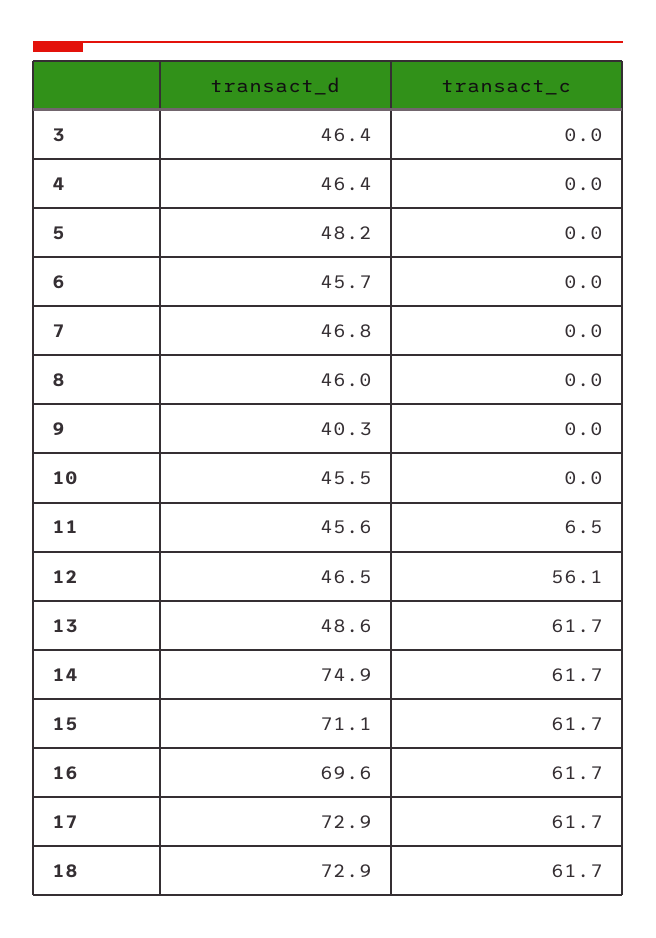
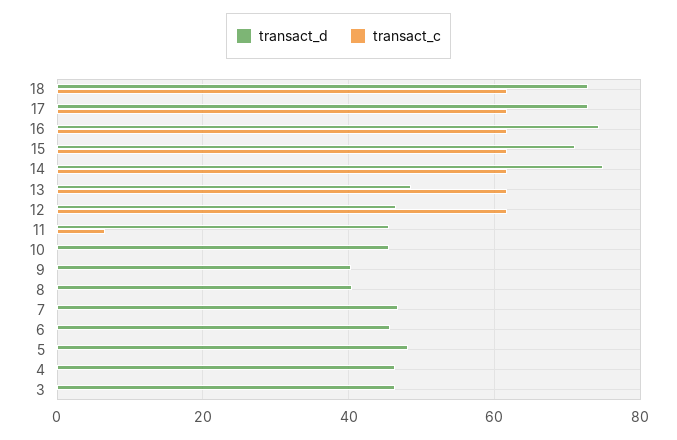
  {
    "transact_d": {
      "3": 46.4,
      "4": 46.4,
      "5": 48.2,
      "6": 45.7,
      "7": 46.8,
-     "8": 46,
+     "8": 40,
      "9": 40.3,
      "10": 45.5,
      "11": 45.6,
      "12": 46.5,
      "13": 48.6,
      "14": 74.9,
      "15": 71.1,
-     "16": 69.6,
+     "16": 74,
      "17": 72.9,
      "18": 72.9
    },
    "transact_c": {
      "3": 0,
      "4": 0,
      "5": 0,
      "6": 0,
      "7": 0,
      "8": 0,
      "9": 0,
      "10": 0,
      "11": 6.5,
-     "12": 56.1,
+     "12": 62,
      "13": 61.7,
      "14": 61.7,
      "15": 61.7,
      "16": 61.7,
      "17": 61.7,
      "18": 61.7
    }
  }

